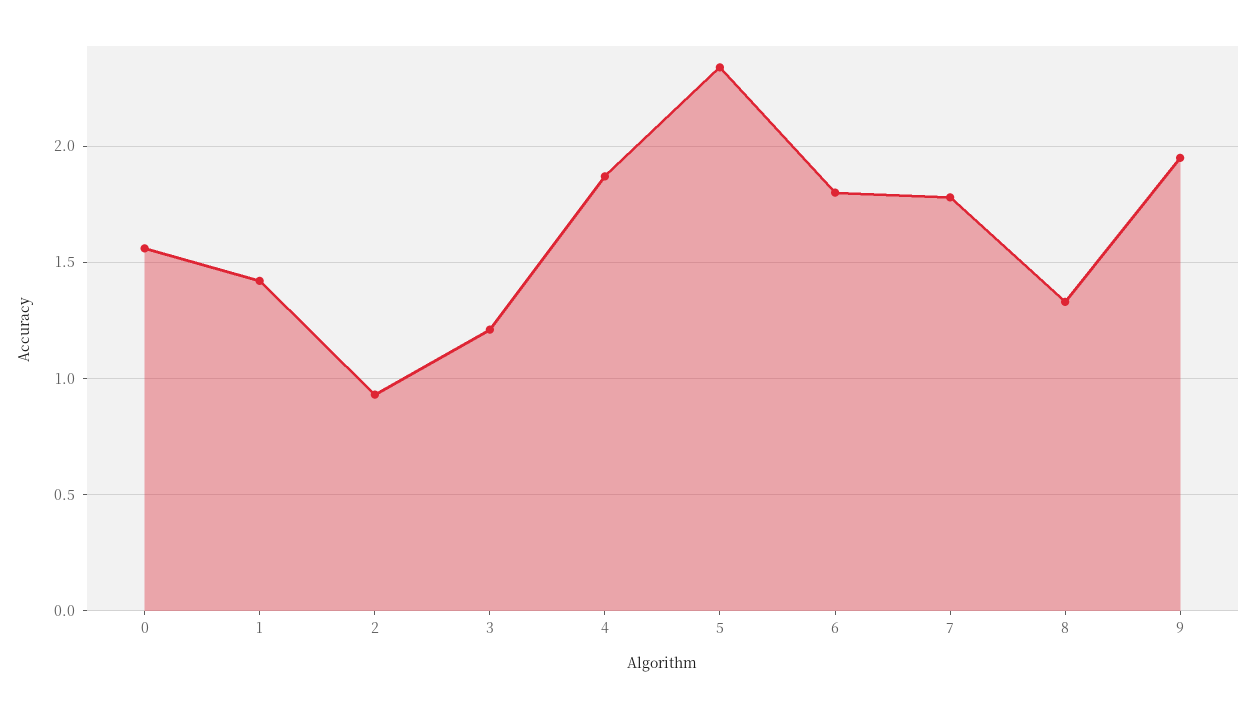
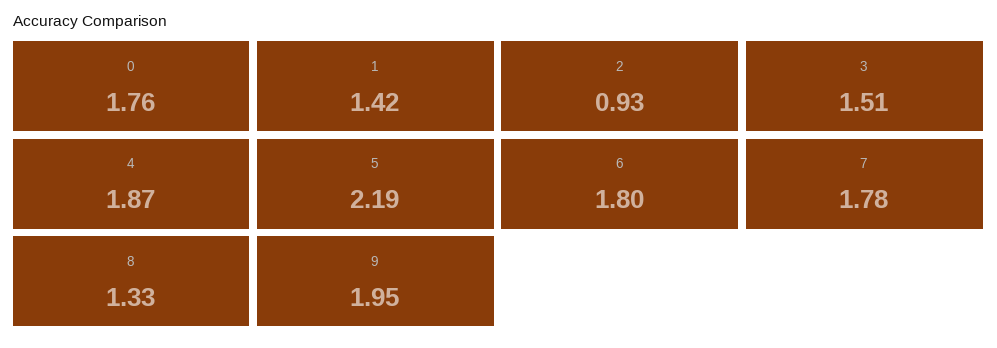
  {
-   "0": 1.55,
+   "0": 1.76,
    "1": 1.42,
    "2": 0.93,
-   "3": 1.2,
+   "3": 1.51,
    "4": 1.87,
-   "5": 2.35,
+   "5": 2.19,
    "6": 1.8,
    "7": 1.78,
    "8": 1.33,
    "9": 1.95
  }

